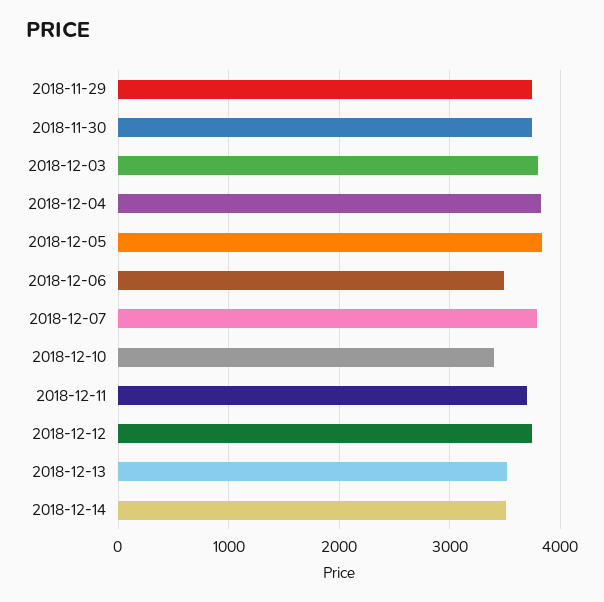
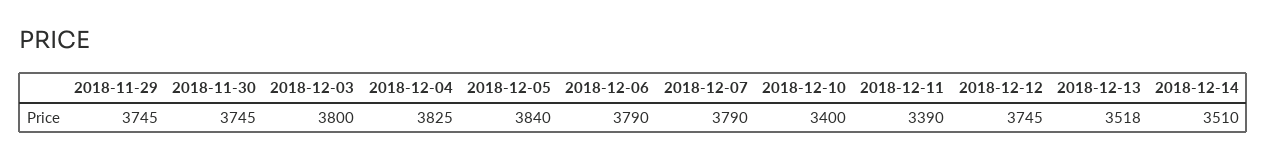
  {
    "2018-11-29": 3745,
    "2018-11-30": 3745,
    "2018-12-03": 3800,
    "2018-12-04": 3825,
    "2018-12-05": 3840,
-   "2018-12-06": 3500,
+   "2018-12-06": 3790,
    "2018-12-07": 3790,
    "2018-12-10": 3400,
-   "2018-12-11": 3700,
+   "2018-12-11": 3390,
    "2018-12-12": 3745,
    "2018-12-13": 3518,
    "2018-12-14": 3510
  }

